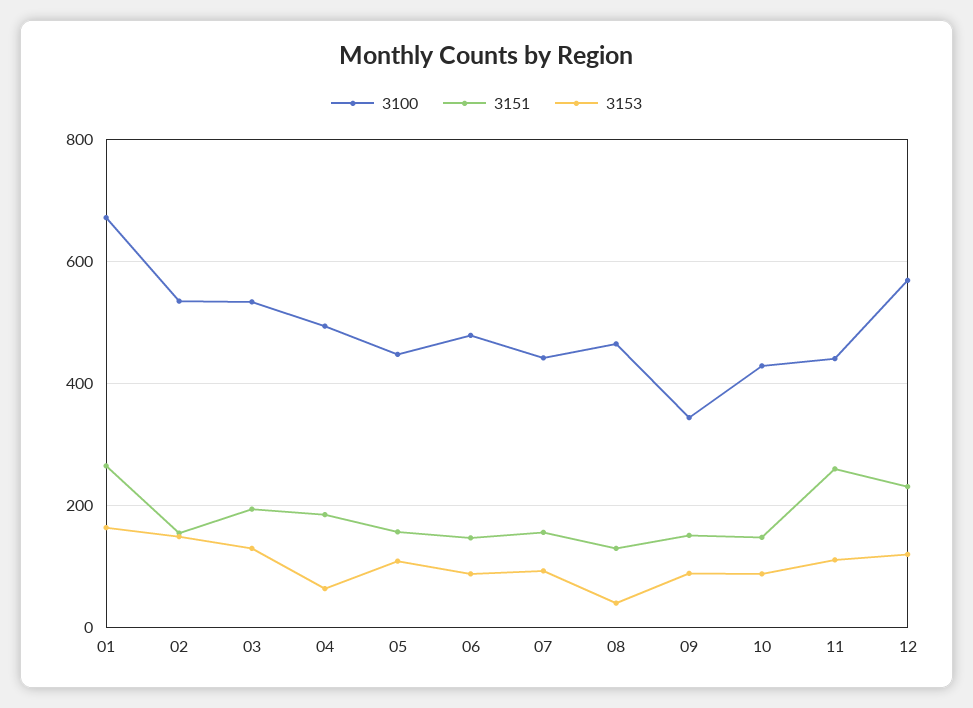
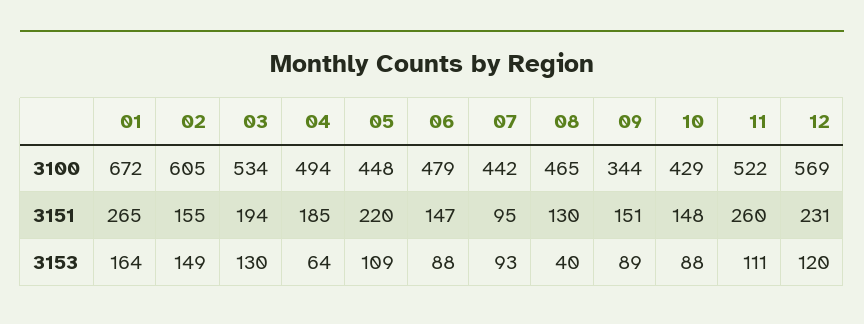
  {
    "3100": {
      "01": 672,
-     "02": 540,
+     "02": 605,
      "03": 534,
      "04": 494,
      "05": 448,
      "06": 479,
      "07": 442,
      "08": 465,
      "09": 344,
      "10": 429,
-     "11": 440,
+     "11": 522,
      "12": 569
    },
    "3151": {
      "01": 265,
      "02": 155,
      "03": 194,
      "04": 185,
-     "05": 160,
+     "05": 220,
      "06": 147,
-     "07": 160,
+     "07": 95,
      "08": 130,
      "09": 151,
      "10": 148,
      "11": 260,
      "12": 231
    },
    "3153": {
      "01": 164,
      "02": 149,
      "03": 130,
      "04": 64,
      "05": 109,
      "06": 88,
      "07": 93,
      "08": 40,
      "09": 89,
      "10": 88,
      "11": 111,
      "12": 120
    }
  }

